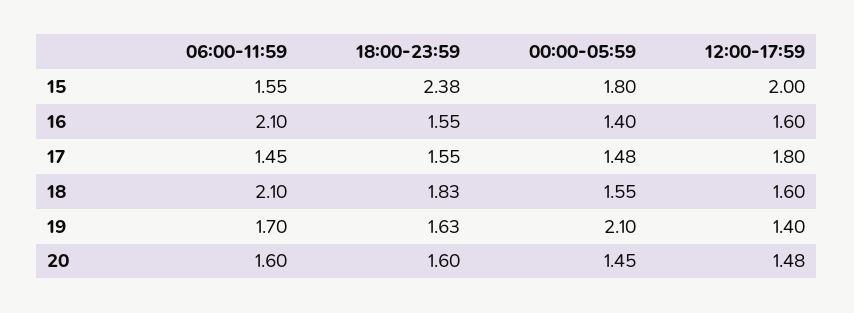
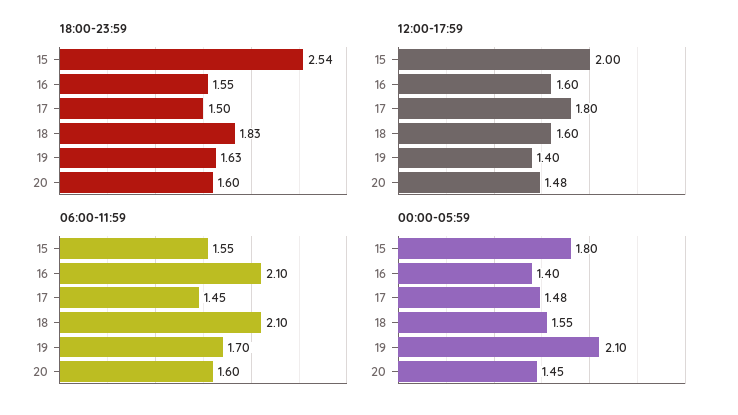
  {
    "06:00-11:59": {
      "15": 1.55,
      "16": 2.1,
      "17": 1.45,
      "18": 2.1,
      "19": 1.7,
      "20": 1.6
    },
    "18:00-23:59": {
-     "15": 2.38,
+     "15": 2.54,
      "16": 1.55,
-     "17": 1.55,
+     "17": 1.5,
      "18": 1.83,
      "19": 1.63,
      "20": 1.6
    },
    "00:00-05:59": {
      "15": 1.8,
      "16": 1.4,
      "17": 1.48,
      "18": 1.55,
      "19": 2.1,
      "20": 1.45
    },
    "12:00-17:59": {
      "15": 2,
      "16": 1.6,
      "17": 1.8,
      "18": 1.6,
      "19": 1.4,
      "20": 1.48
    }
  }

